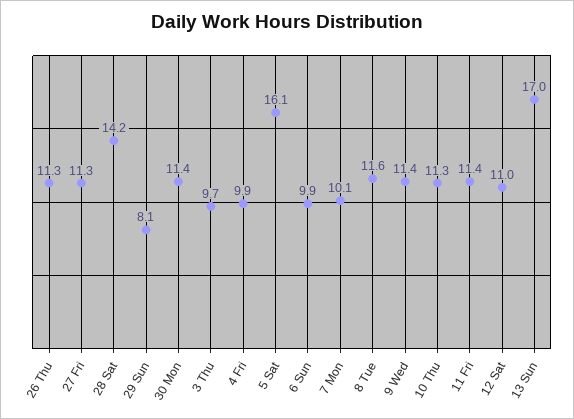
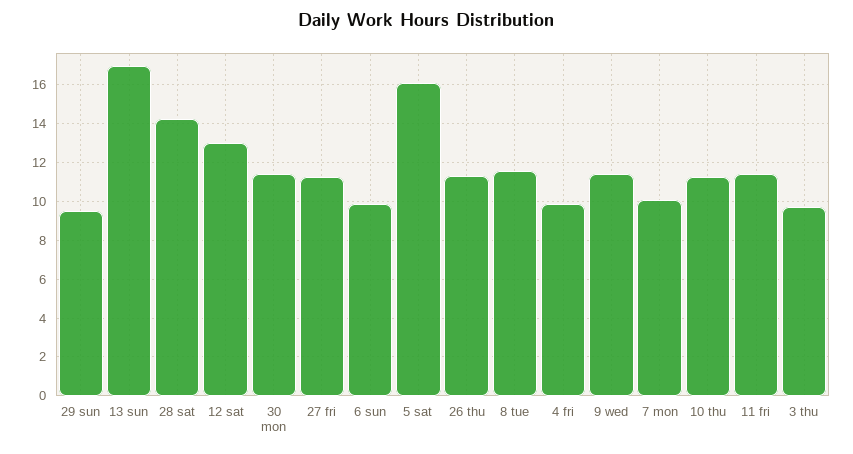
  {
    "26 Thu": 11.3,
    "27 Fri": 11.3,
    "28 Sat": 14.2,
-   "29 Sun": 8.1,
+   "29 Sun": 9.5,
    "30 Mon": 11.4,
    "3 Thu": 9.7,
    "4 Fri": 9.9,
    "5 Sat": 16.1,
    "6 Sun": 9.9,
    "7 Mon": 10.1,
    "8 Tue": 11.6,
    "9 Wed": 11.4,
    "10 Thu": 11.3,
    "11 Fri": 11.4,
-   "12 Sat": 11,
+   "12 Sat": 13,
    "13 Sun": 17
  }

